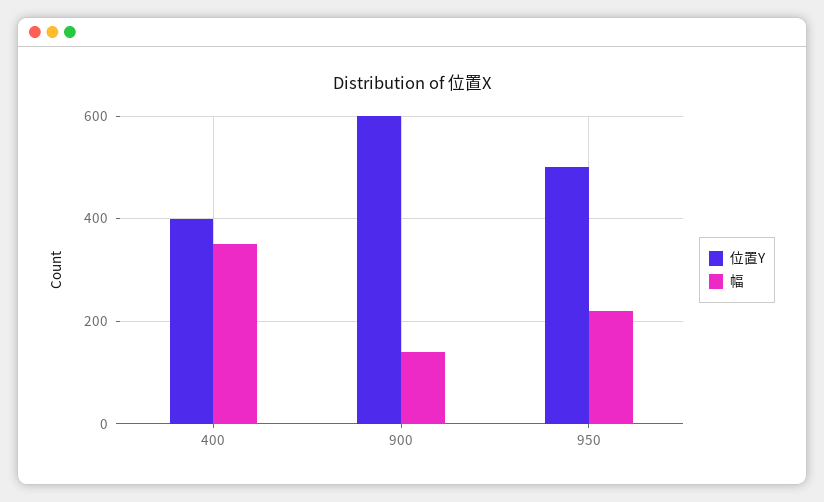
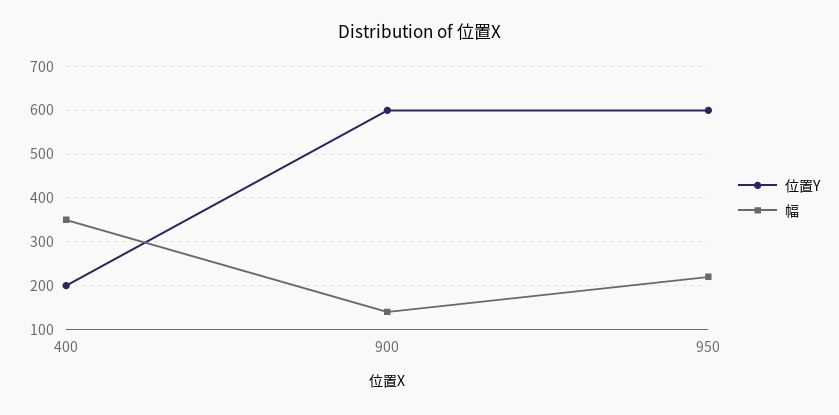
  {
    "位置Y": {
-     "400": 400,
+     "400": 200,
      "900": 600,
-     "950": 500
+     "950": 600
    },
    "幅": {
      "400": 360,
      "900": 140,
      "950": 220
    }
  }

